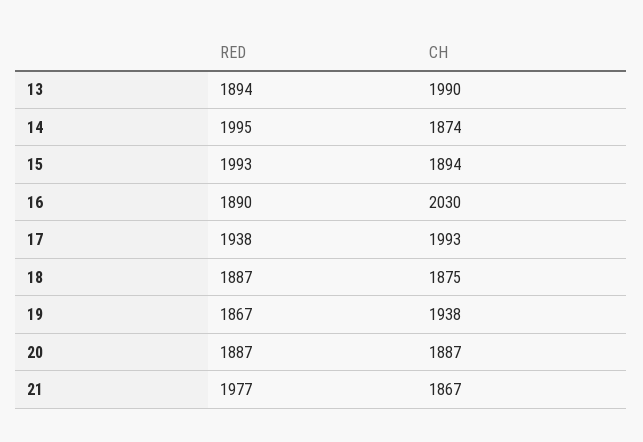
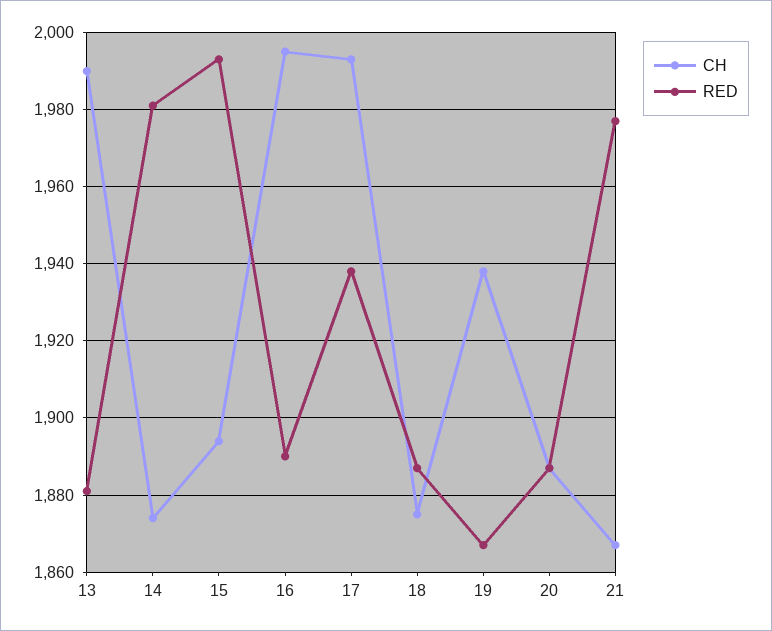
  {
    "RED": {
-     "13": 1894,
+     "13": 1880,
-     "14": 1995,
+     "14": 1980,
      "15": 1993,
      "16": 1890,
      "17": 1938,
      "18": 1887,
      "19": 1867,
      "20": 1887,
      "21": 1977
    },
    "CH": {
      "13": 1990,
      "14": 1874,
      "15": 1894,
-     "16": 2030,
+     "16": 1995,
      "17": 1993,
      "18": 1875,
      "19": 1938,
      "20": 1887,
      "21": 1867
    }
  }

